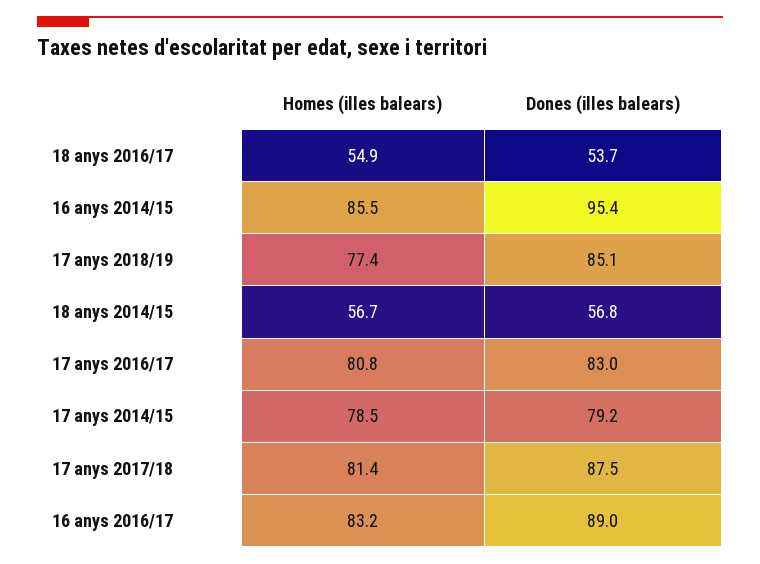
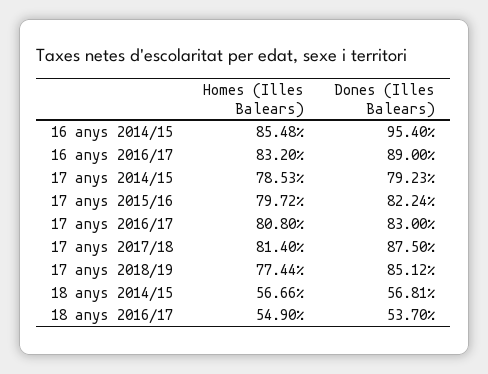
  {
    "Homes (illes balears)": {
      "18 anys 2016/17": 54.9,
      "16 anys 2014/15": 85.48,
      "17 anys 2018/19": 77.44,
      "18 anys 2014/15": 56.66,
      "17 anys 2016/17": 80.8,
      "17 anys 2014/15": 78.53,
      "17 anys 2017/18": 81.4,
-     "16 anys 2016/17": 83.2
+     "16 anys 2016/17": 83.2,
+     "17 anys 2015/16": 79.72
    },
    "Dones (illes balears)": {
      "18 anys 2016/17": 53.7,
      "16 anys 2014/15": 95.4,
      "17 anys 2018/19": 85.12,
      "18 anys 2014/15": 56.81,
      "17 anys 2016/17": 83,
      "17 anys 2014/15": 79.23,
      "17 anys 2017/18": 87.5,
-     "16 anys 2016/17": 89
+     "16 anys 2016/17": 89,
+     "17 anys 2015/16": 82.24
    }
  }

